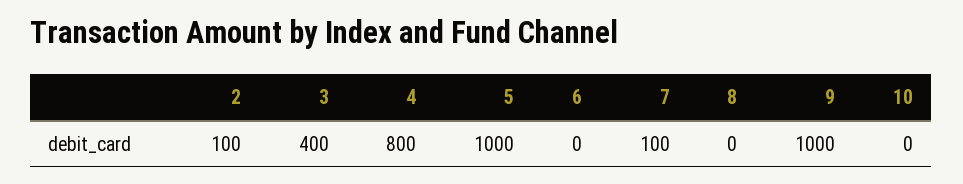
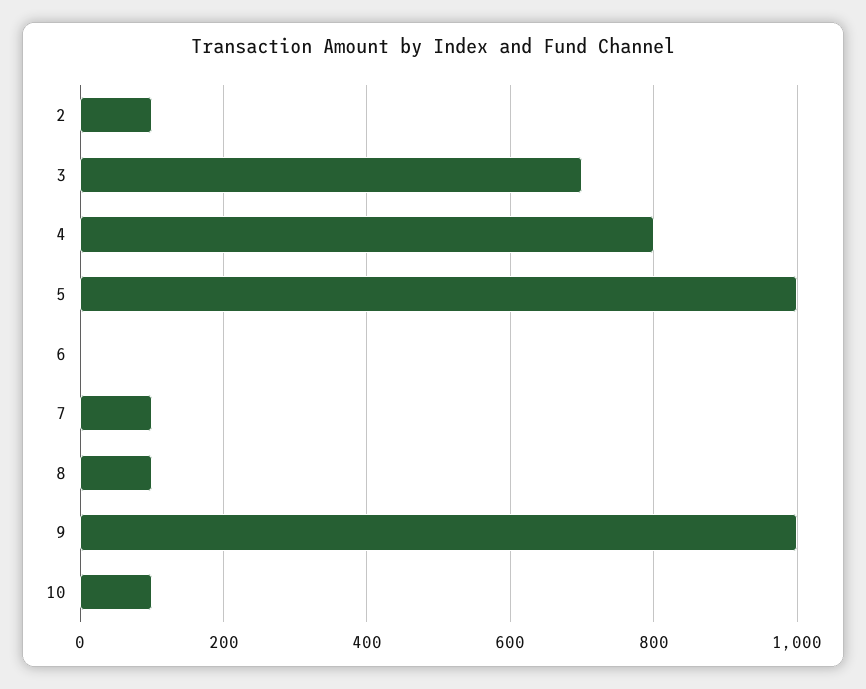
  {
    "2": 100,
-   "3": 400,
+   "3": 700,
    "4": 800,
    "5": 1000,
    "6": 0,
    "7": 100,
-   "8": 0,
+   "8": 100,
    "9": 1000,
-   "10": 0
+   "10": 100
  }

